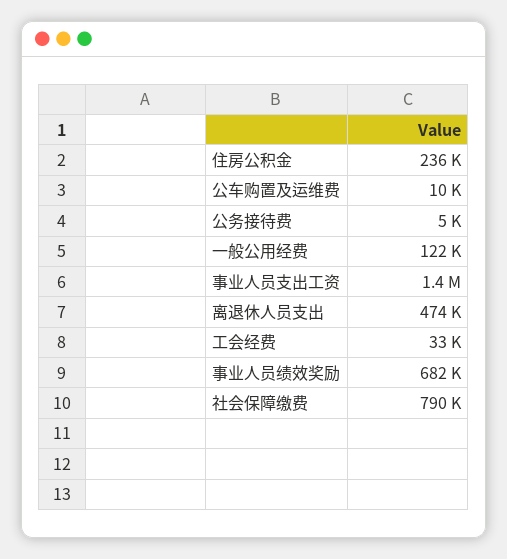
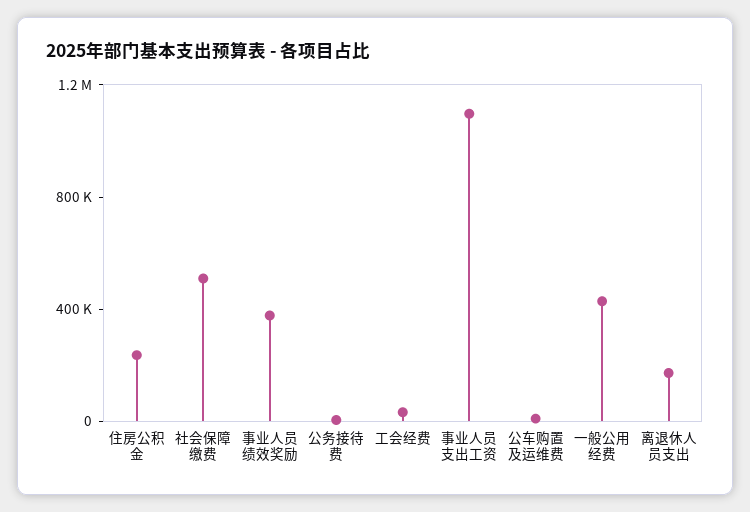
  {
    "住房公积金": 236000,
    "公车购置及运维费": 10000,
    "公务接待费": 5000,
-   "一般公用经费": 122000,
+   "一般公用经费": 400000,
-   "事业人员支出工资": 1400000,
+   "事业人员支出工资": 1100000,
-   "离退休人员支出": 474000,
+   "离退休人员支出": 200000,
    "工会经费": 33000,
-   "事业人员绩效奖励": 682000,
+   "事业人员绩效奖励": 400000,
-   "社会保障缴费": 790000
+   "社会保障缴费": 500000
  }

